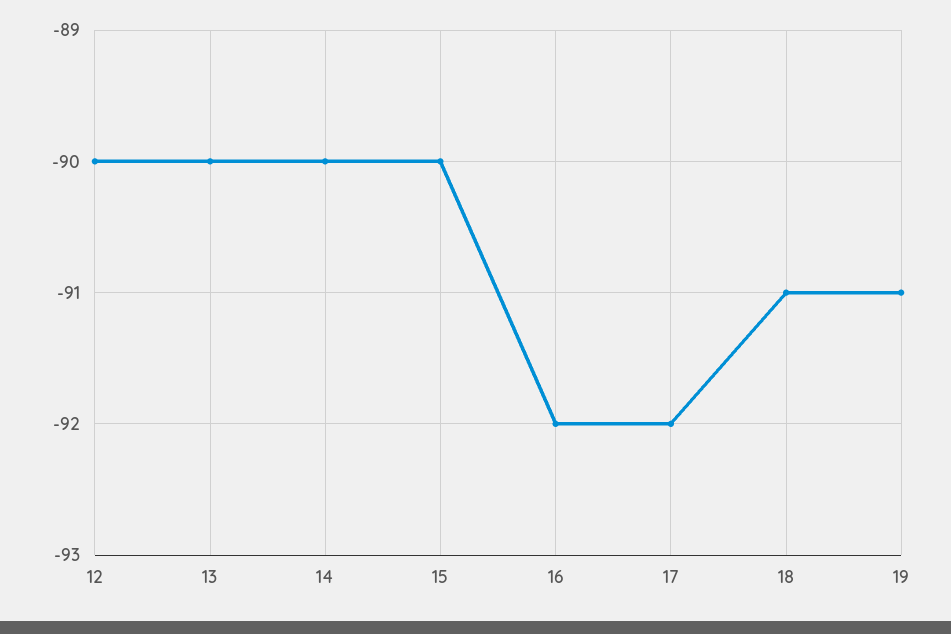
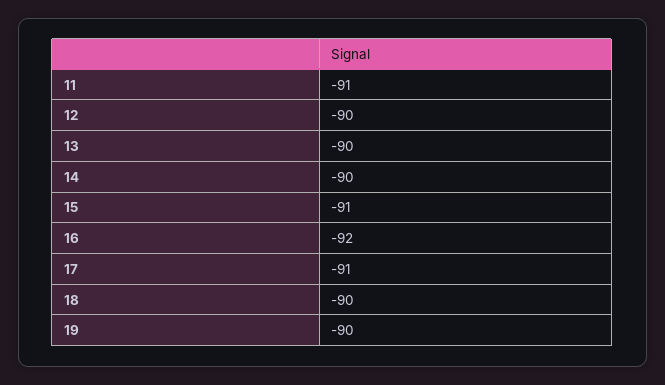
  {
    "12": -90,
    "13": -90,
    "14": -90,
-   "15": -90,
+   "15": -91,
    "16": -92,
-   "17": -92,
+   "17": -91,
-   "18": -91,
+   "18": -90,
-   "19": -91
+   "19": -90,
+   "11": -91
  }

